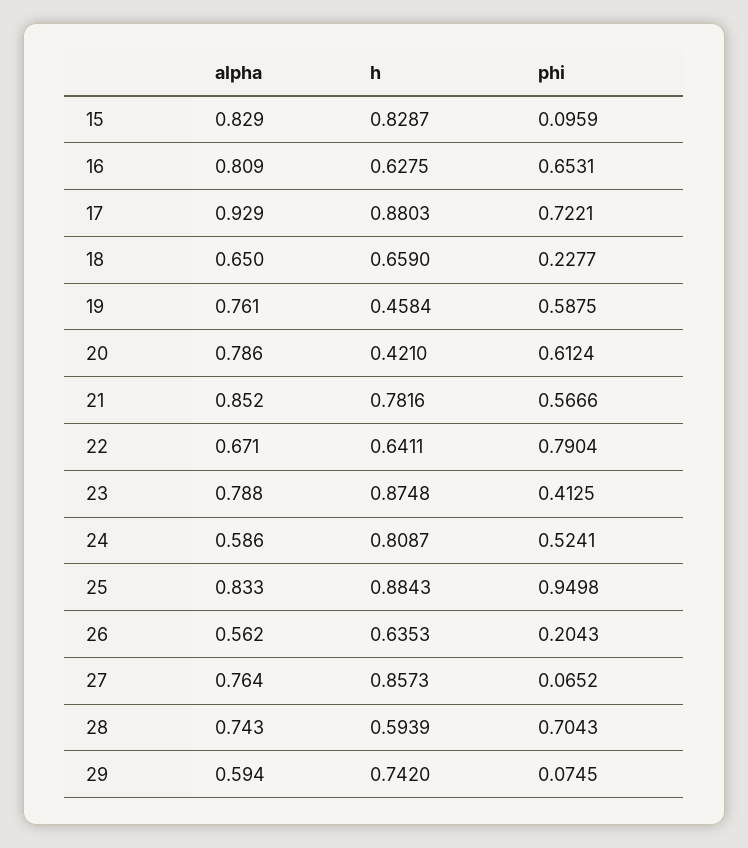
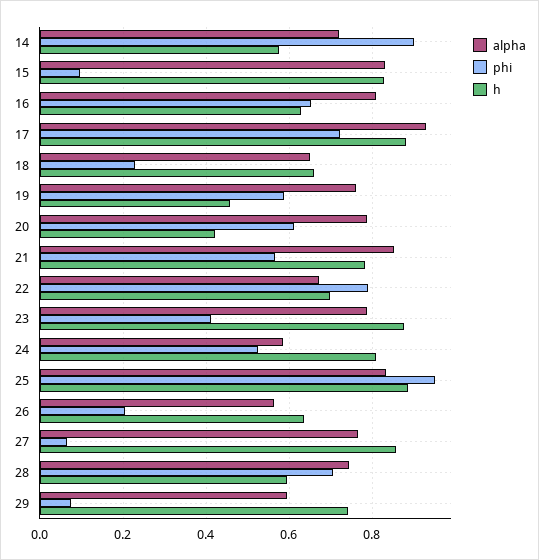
  {
    "alpha": {
      "15": 0.829,
      "16": 0.809,
      "17": 0.929,
      "18": 0.65,
      "19": 0.761,
      "20": 0.786,
      "21": 0.852,
      "22": 0.671,
      "23": 0.788,
      "24": 0.586,
      "25": 0.833,
      "26": 0.562,
      "27": 0.764,
      "28": 0.743,
-     "29": 0.594
+     "29": 0.594,
+     "14": 0.72
    },
    "h": {
      "15": 0.8287,
      "16": 0.6275,
      "17": 0.8803,
      "18": 0.659,
      "19": 0.4584,
      "20": 0.421,
      "21": 0.7816,
-     "22": 0.6411,
+     "22": 0.7,
      "23": 0.8748,
      "24": 0.8087,
      "25": 0.8843,
      "26": 0.6353,
      "27": 0.8573,
      "28": 0.5939,
-     "29": 0.742
+     "29": 0.742,
+     "14": 0.58
    },
    "phi": {
      "15": 0.0959,
      "16": 0.6531,
      "17": 0.7221,
      "18": 0.2277,
      "19": 0.5875,
      "20": 0.6124,
      "21": 0.5666,
      "22": 0.7904,
      "23": 0.4125,
      "24": 0.5241,
      "25": 0.9498,
      "26": 0.2043,
      "27": 0.0652,
      "28": 0.7043,
-     "29": 0.0745
+     "29": 0.0745,
+     "14": 0.9
    }
  }

